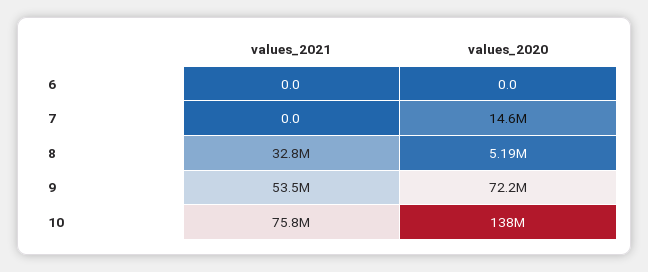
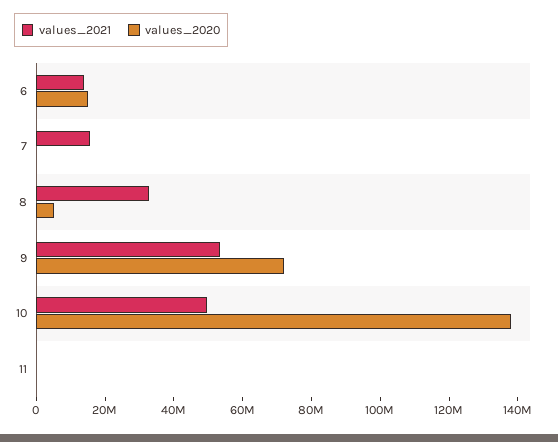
  {
    "values_2021": {
-     "6": 0,
+     "6": 15000000,
-     "7": 0,
+     "7": 15000000,
      "8": 32800000,
      "9": 53500000,
-     "10": 75800000
+     "10": 50000000,
+     "11": 0
    },
    "values_2020": {
-     "6": 0,
+     "6": 15000000,
-     "7": 14600000,
+     "7": 0,
      "8": 5190000,
      "9": 72200000,
-     "10": 138000000
+     "10": 138000000,
+     "11": 0
    }
  }

